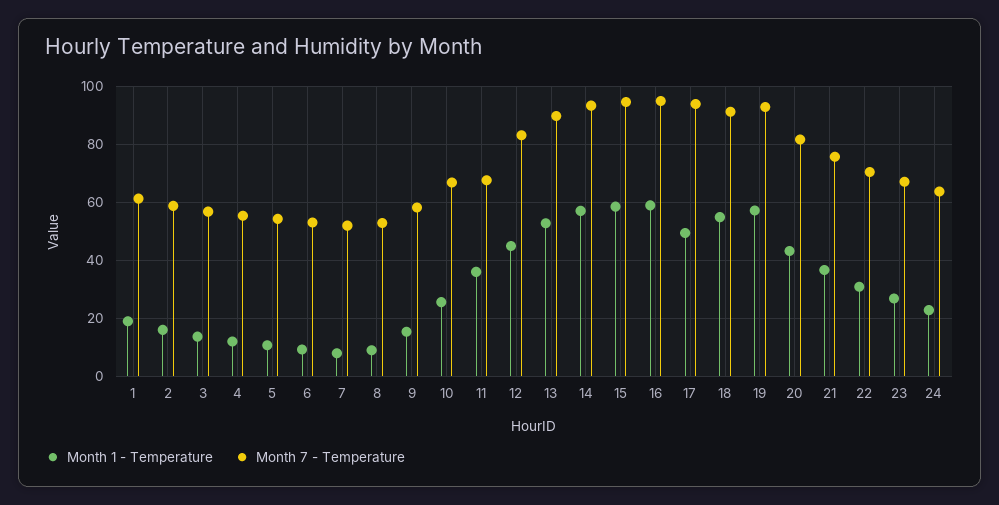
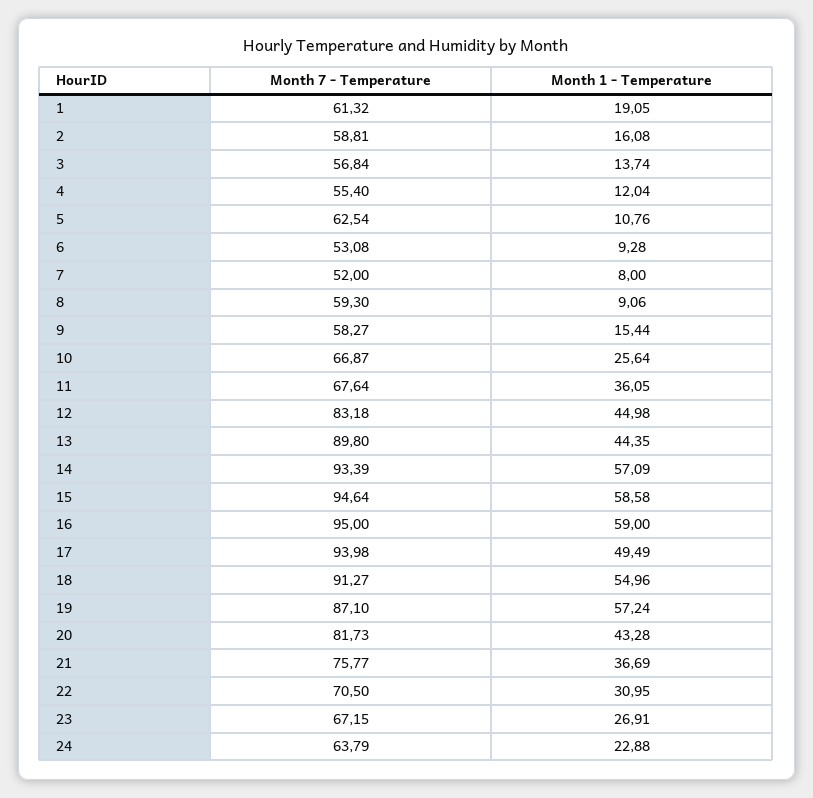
  {
    "Month 1 - Temperature": {
      "1": 19.05,
      "2": 16.08,
      "3": 13.74,
      "4": 12.04,
      "5": 10.76,
      "6": 9.28,
      "7": 8,
      "8": 9.06,
      "9": 15.44,
      "10": 25.64,
      "11": 36.05,
      "12": 44.98,
-     "13": 52.5,
+     "13": 44.35,
      "14": 57.09,
      "15": 58.58,
      "16": 59,
      "17": 49.49,
      "18": 54.96,
      "19": 57.24,
      "20": 43.28,
      "21": 36.69,
      "22": 30.95,
      "23": 26.91,
      "24": 22.88
    },
    "Month 7 - Temperature": {
      "1": 61.32,
      "2": 58.81,
      "3": 56.84,
      "4": 55.4,
-     "5": 55,
+     "5": 62.54,
      "6": 53.08,
      "7": 52,
-     "8": 52.5,
+     "8": 59.3,
      "9": 58.27,
      "10": 66.87,
      "11": 67.64,
      "12": 83.18,
      "13": 89.8,
      "14": 93.39,
      "15": 94.64,
      "16": 95,
      "17": 93.98,
      "18": 91.27,
-     "19": 92.5,
+     "19": 87.1,
      "20": 81.73,
      "21": 75.77,
      "22": 70.5,
      "23": 67.15,
      "24": 63.79
    }
  }

